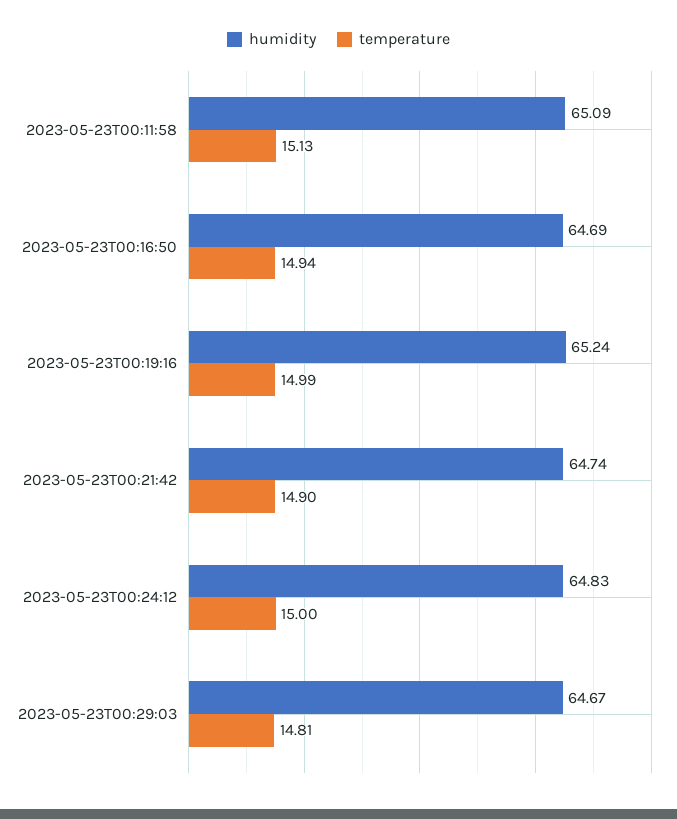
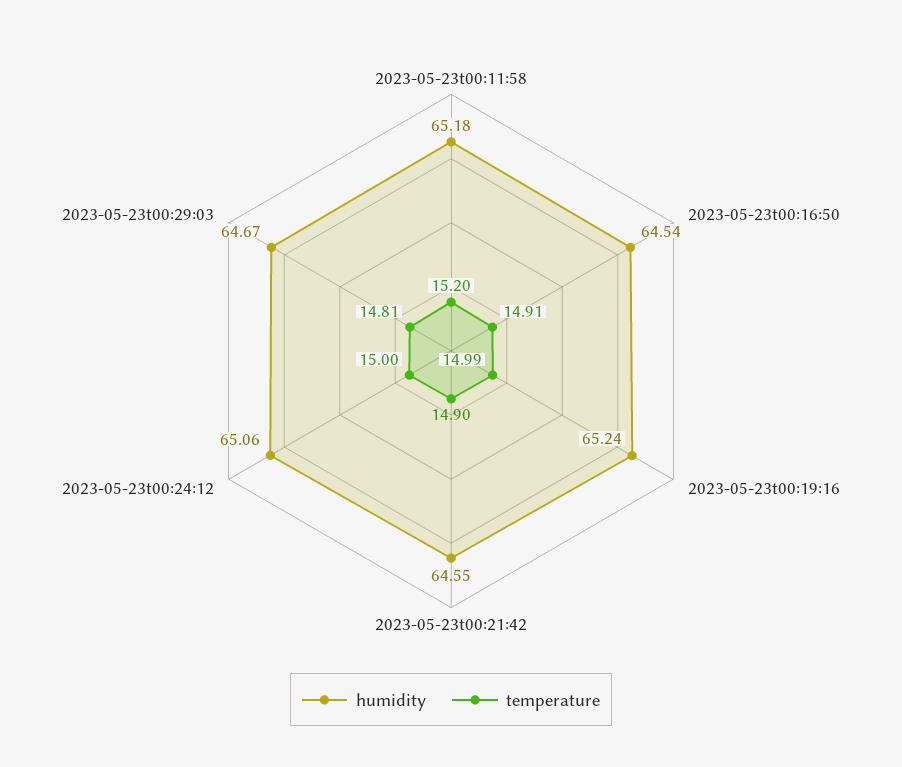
  {
    "humidity": {
-     "2023-05-23T00:11:58": 65.09,
+     "2023-05-23T00:11:58": 65.18,
-     "2023-05-23T00:16:50": 64.69,
+     "2023-05-23T00:16:50": 64.54,
      "2023-05-23T00:19:16": 65.24,
-     "2023-05-23T00:21:42": 64.74,
+     "2023-05-23T00:21:42": 64.55,
-     "2023-05-23T00:24:12": 64.83,
+     "2023-05-23T00:24:12": 65.06,
      "2023-05-23T00:29:03": 64.67
    },
    "temperature": {
-     "2023-05-23T00:11:58": 15.13,
+     "2023-05-23T00:11:58": 15.2,
-     "2023-05-23T00:16:50": 14.94,
+     "2023-05-23T00:16:50": 14.91,
      "2023-05-23T00:19:16": 14.99,
      "2023-05-23T00:21:42": 14.9,
      "2023-05-23T00:24:12": 15,
      "2023-05-23T00:29:03": 14.81
    }
  }

